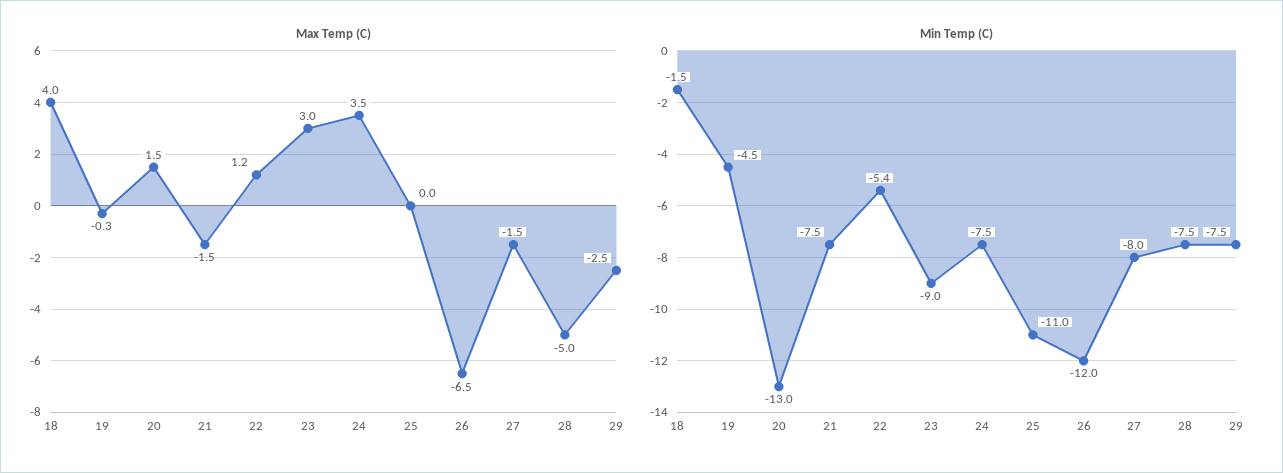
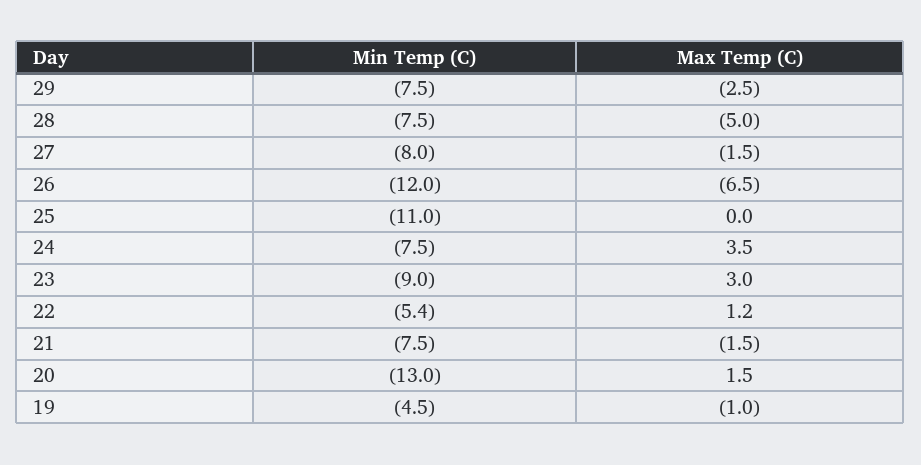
  {
    "Max Temp (C)": {
-     "18": 4,
-     "19": -0.3,
+     "19": -1,
      "20": 1.5,
      "21": -1.5,
      "22": 1.2,
      "23": 3,
      "24": 3.5,
      "25": 0,
      "26": -6.5,
      "27": -1.5,
      "28": -5,
      "29": -2.5
    },
    "Min Temp (C)": {
-     "18": -1.5,
      "19": -4.5,
      "20": -13,
      "21": -7.5,
      "22": -5.4,
      "23": -9,
      "24": -7.5,
      "25": -11,
      "26": -12,
      "27": -8,
      "28": -7.5,
      "29": -7.5
    }
  }

